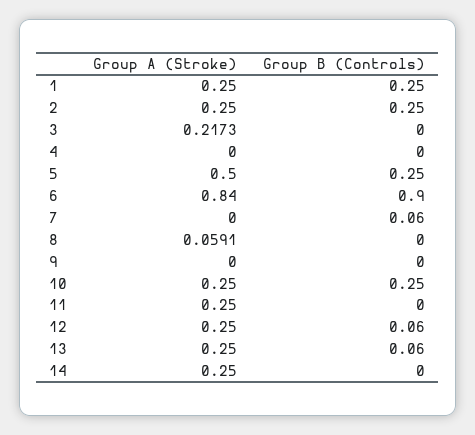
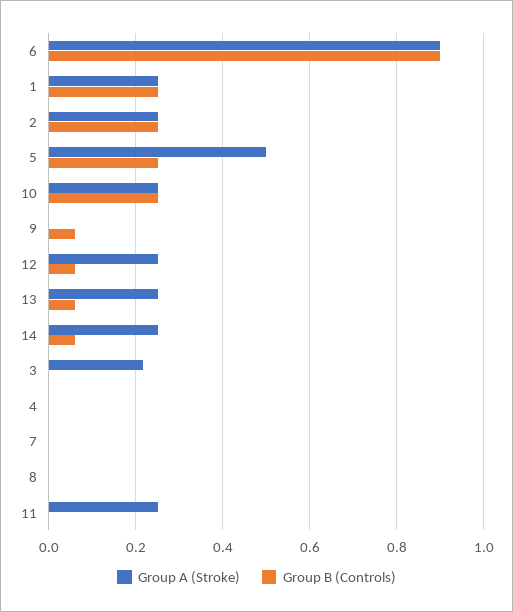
  {
    "Group A (Stroke)": {
      "1": 0.25,
      "2": 0.25,
      "3": 0.2173,
      "4": 0,
      "5": 0.5,
-     "6": 0.84,
+     "6": 0.9,
      "7": 0,
-     "8": 0.0591,
+     "8": 0,
      "9": 0,
      "10": 0.25,
      "11": 0.25,
      "12": 0.25,
      "13": 0.25,
      "14": 0.25
    },
    "Group B (Controls)": {
      "1": 0.25,
      "2": 0.25,
      "3": 0,
      "4": 0,
      "5": 0.25,
      "6": 0.9,
-     "7": 0.06,
+     "7": 0,
      "8": 0,
-     "9": 0,
+     "9": 0.06,
      "10": 0.25,
      "11": 0,
      "12": 0.06,
      "13": 0.06,
-     "14": 0
+     "14": 0.06
    }
  }

